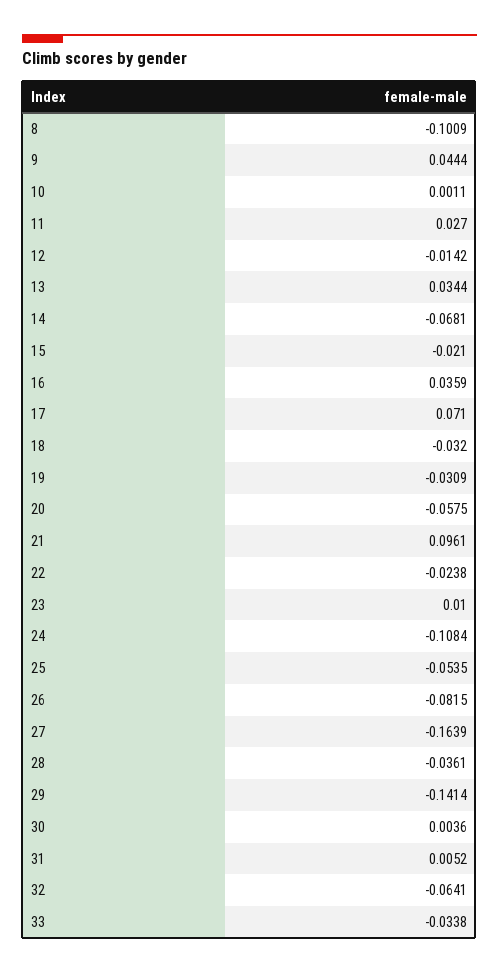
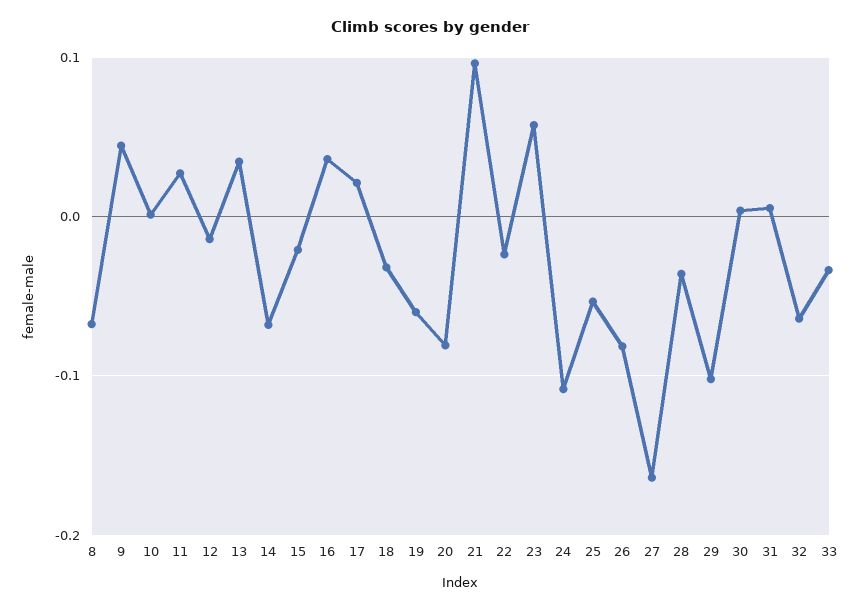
  {
-   "8": -0.1009,
+   "8": -0.07,
    "9": 0.0444,
    "10": 0.0011,
    "11": 0.027,
    "12": -0.0142,
    "13": 0.0344,
    "14": -0.0681,
    "15": -0.021,
    "16": 0.0359,
-   "17": 0.071,
+   "17": 0.02,
    "18": -0.032,
-   "19": -0.0309,
+   "19": -0.06,
-   "20": -0.0575,
+   "20": -0.08,
    "21": 0.0961,
    "22": -0.0238,
-   "23": 0.01,
+   "23": 0.06,
    "24": -0.1084,
    "25": -0.0535,
    "26": -0.0815,
    "27": -0.1639,
    "28": -0.0361,
-   "29": -0.1414,
+   "29": -0.1,
    "30": 0.0036,
    "31": 0.0052,
    "32": -0.0641,
    "33": -0.0338
  }

